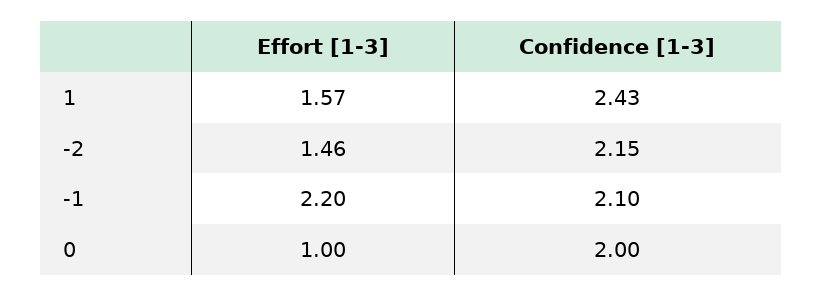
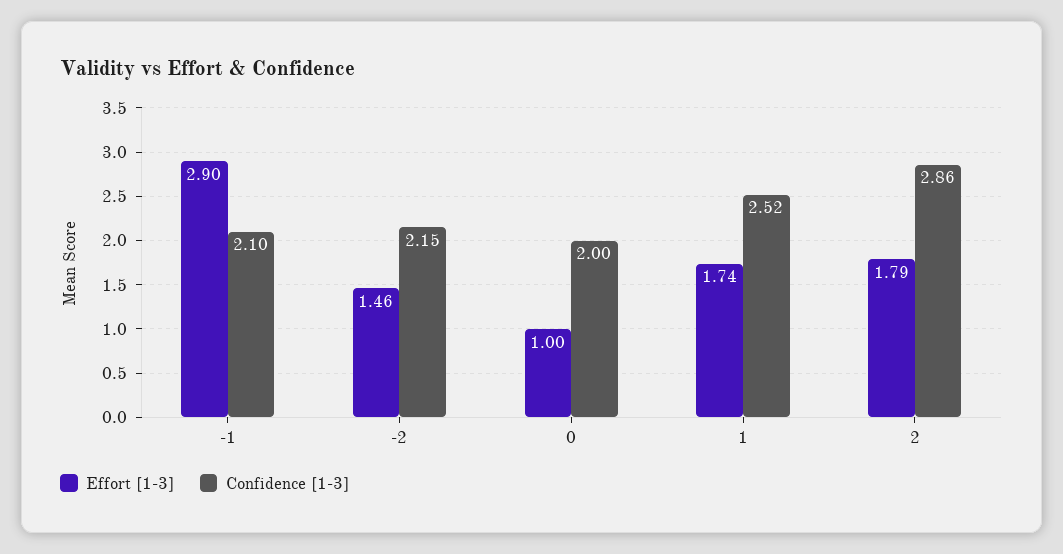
  {
    "Effort [1-3]": {
-     "1": 1.57,
+     "1": 1.74,
      "-2": 1.46,
-     "-1": 2.2,
+     "-1": 2.9,
-     "0": 1
+     "0": 1,
+     "2": 1.79
    },
    "Confidence [1-3]": {
-     "1": 2.43,
+     "1": 2.52,
      "-2": 2.15,
      "-1": 2.1,
-     "0": 2
+     "0": 2,
+     "2": 2.86
    }
  }

